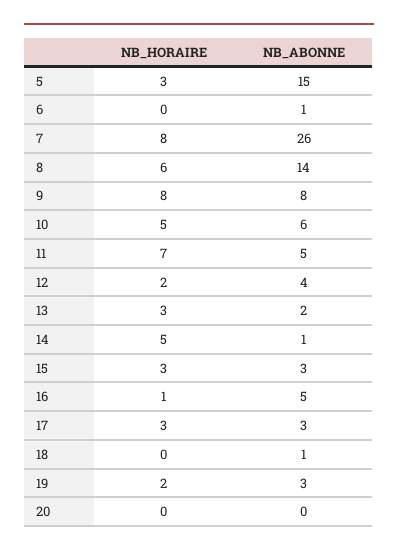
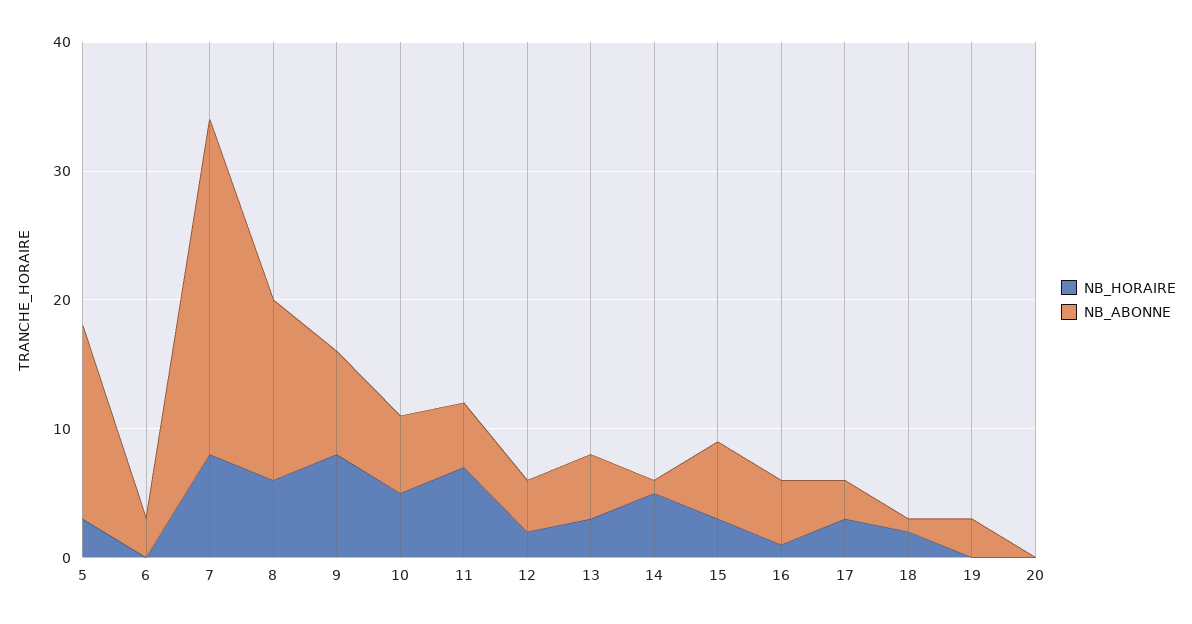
  {
    "NB_HORAIRE": {
      "5": 3,
      "6": 0,
      "7": 8,
      "8": 6,
      "9": 8,
      "10": 5,
      "11": 7,
      "12": 2,
      "13": 3,
      "14": 5,
      "15": 3,
      "16": 1,
      "17": 3,
-     "18": 0,
+     "18": 2,
-     "19": 2,
+     "19": 0,
      "20": 0
    },
    "NB_ABONNE": {
      "5": 15,
-     "6": 1,
+     "6": 3,
      "7": 26,
      "8": 14,
      "9": 8,
      "10": 6,
      "11": 5,
      "12": 4,
-     "13": 2,
+     "13": 5,
      "14": 1,
-     "15": 3,
+     "15": 6,
      "16": 5,
      "17": 3,
      "18": 1,
      "19": 3,
      "20": 0
    }
  }

